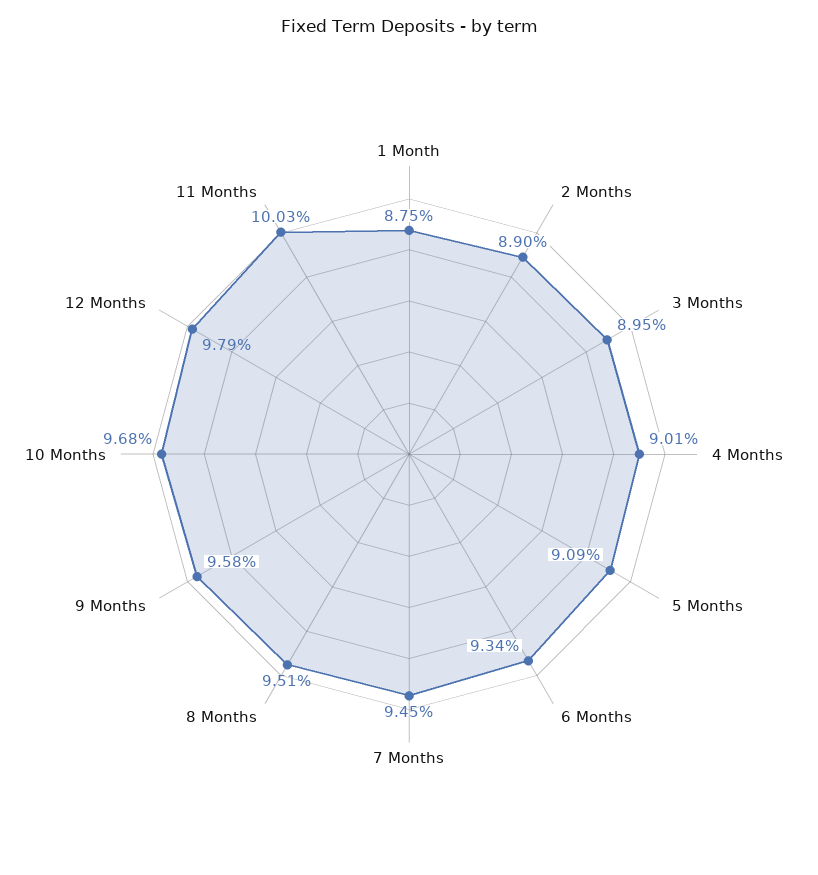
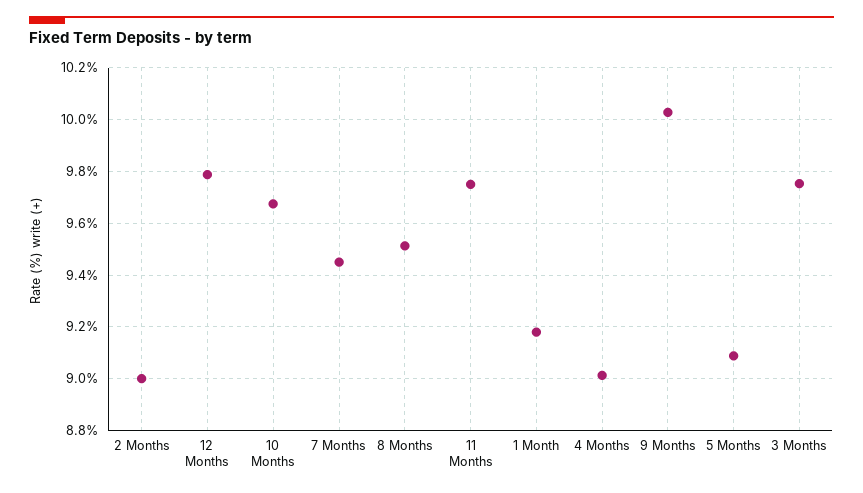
  {
-   "1 Month": 8.75,
+   "1 Month": 9.175,
-   "2 Months": 8.9,
+   "2 Months": 9,
-   "3 Months": 8.95,
+   "3 Months": 9.75,
    "4 Months": 9.01,
    "5 Months": 9.09,
-   "6 Months": 9.34,
    "7 Months": 9.45,
    "8 Months": 9.51,
-   "9 Months": 9.58,
+   "9 Months": 10.025,
    "10 Months": 9.68,
    "12 Months": 9.79,
-   "11 Months": 10.03
+   "11 Months": 9.75
  }

